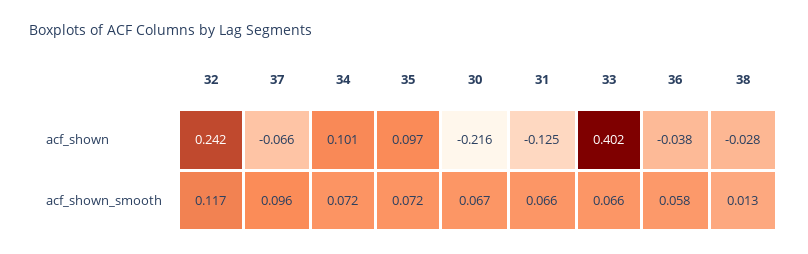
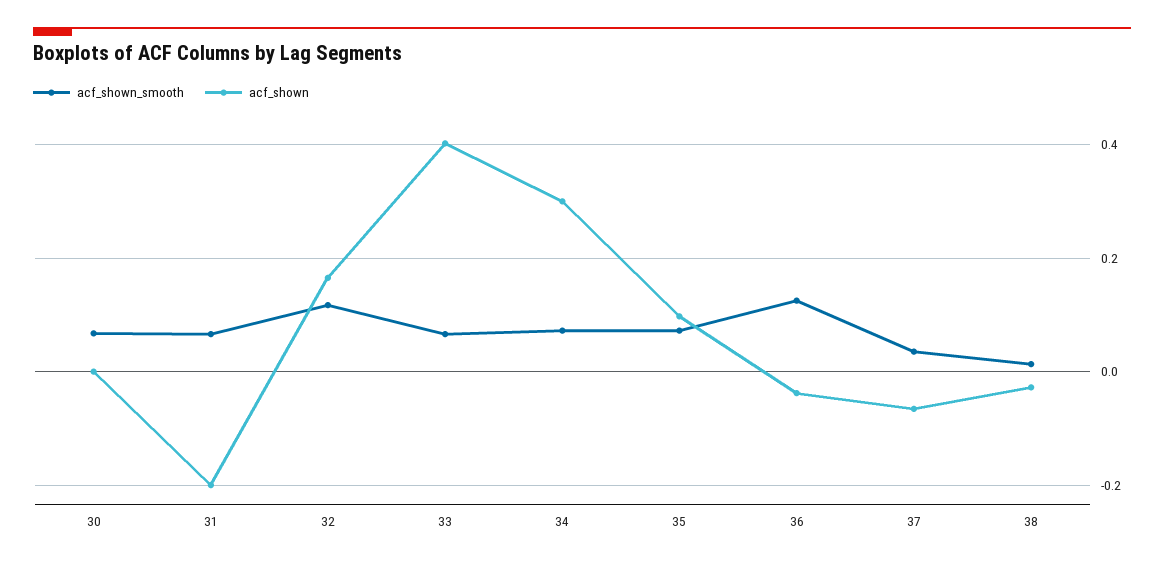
  {
    "acf_shown": {
-     "32": 0.242,
+     "32": 0.16,
      "37": -0.066,
-     "34": 0.101,
+     "34": 0.3,
      "35": 0.097,
-     "30": -0.216,
+     "30": 0,
-     "31": -0.125,
+     "31": -0.2,
      "33": 0.402,
      "36": -0.038,
      "38": -0.028
    },
    "acf_shown_smooth": {
      "32": 0.117,
-     "37": 0.096,
+     "37": 0.04,
      "34": 0.072,
      "35": 0.072,
      "30": 0.067,
      "31": 0.066,
      "33": 0.066,
-     "36": 0.058,
+     "36": 0.12,
      "38": 0.013
    }
  }

